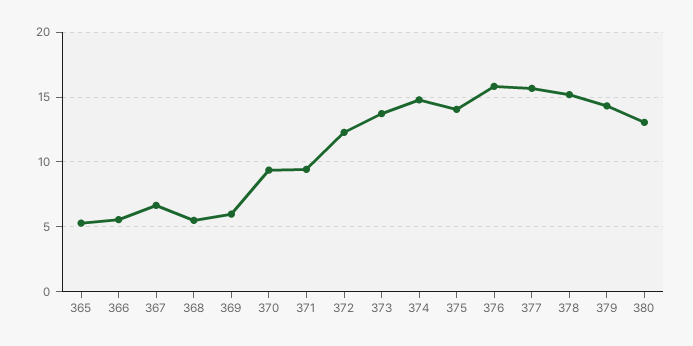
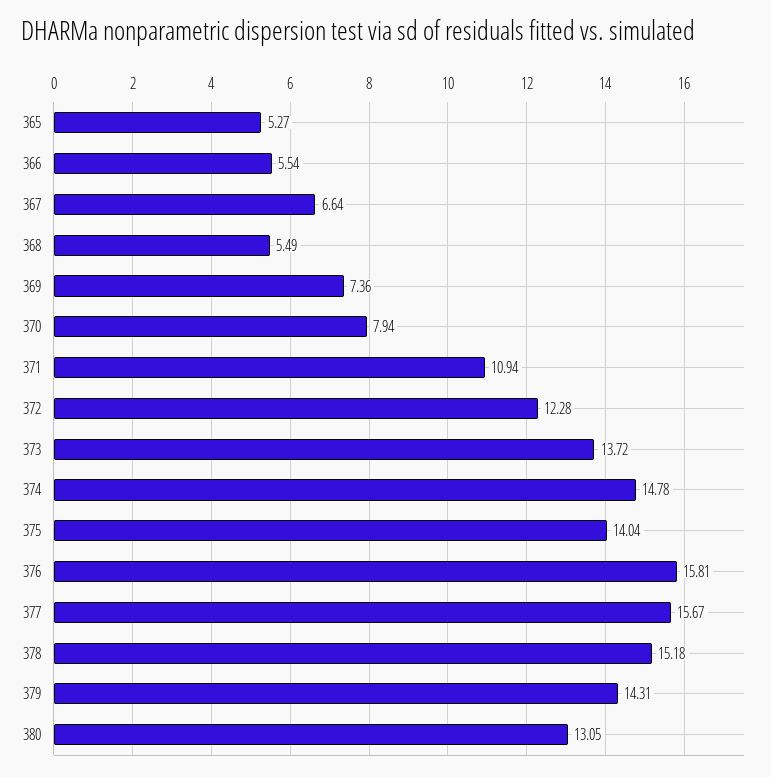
  {
    "365": 5.27,
    "366": 5.54,
    "367": 6.64,
    "368": 5.49,
-   "369": 6,
+   "369": 7.36,
-   "370": 9.5,
+   "370": 7.94,
-   "371": 9.5,
+   "371": 10.94,
    "372": 12.28,
    "373": 13.72,
    "374": 14.78,
    "375": 14.04,
    "376": 15.81,
    "377": 15.67,
    "378": 15.18,
    "379": 14.31,
    "380": 13.05
  }

